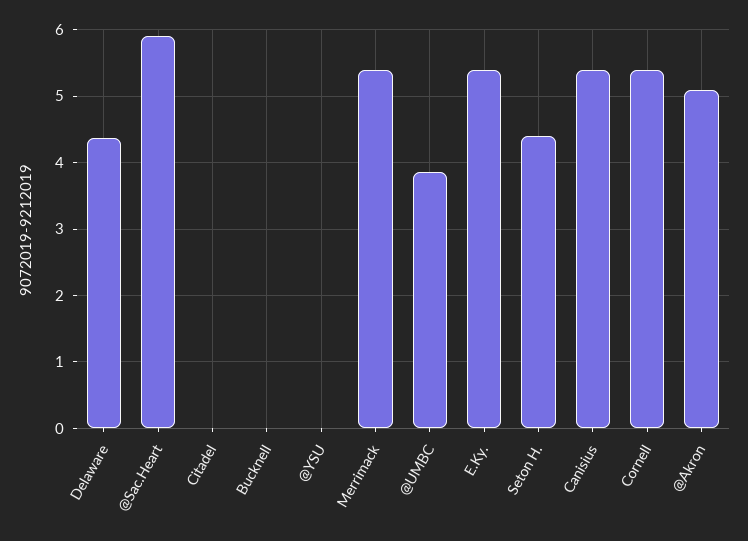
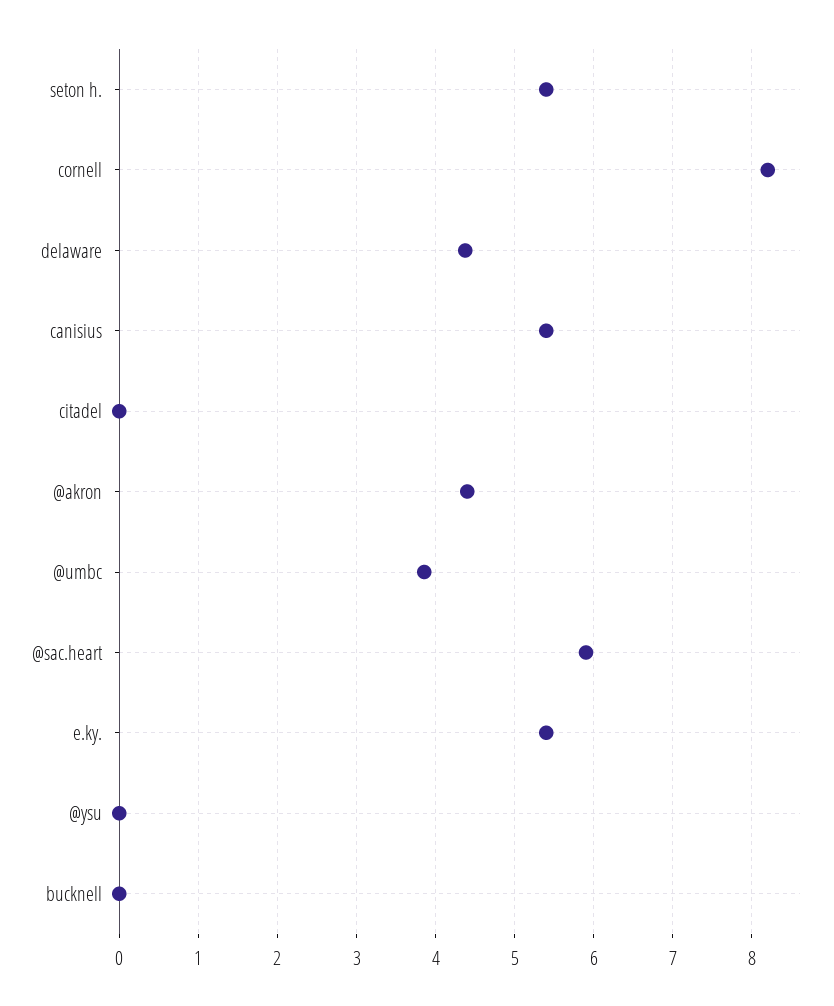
  {
    "Delaware": 4.4,
    "@Sac.Heart": 5.9,
    "Citadel": 0,
    "Bucknell": 0,
    "@YSU": 0,
-   "Merrimack": 5.4,
    "@UMBC": 3.9,
    "E.Ky.": 5.4,
-   "Seton H.": 4.4,
+   "Seton H.": 5.4,
    "Canisius": 5.4,
-   "Cornell": 5.4,
+   "Cornell": 8.2,
-   "@Akron": 5.1
+   "@Akron": 4.4
  }

